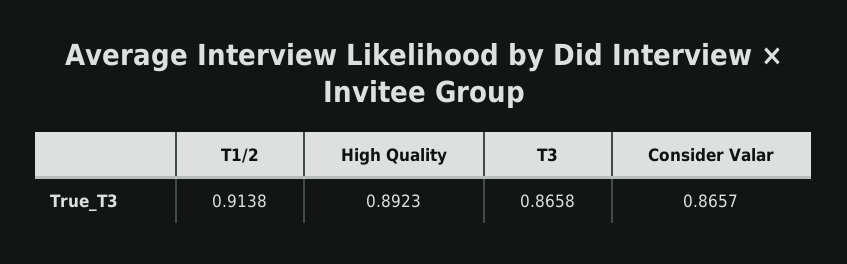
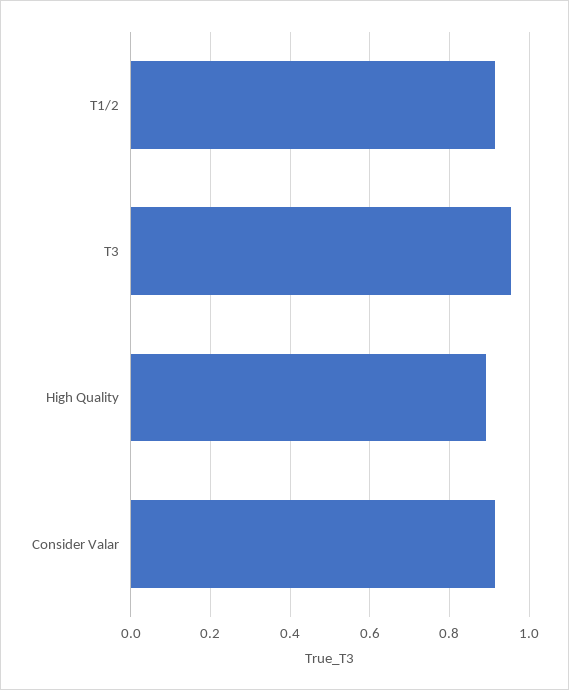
  {
    "T1/2": 0.9138,
    "High Quality": 0.8923,
-   "T3": 0.8658,
+   "T3": 0.96,
-   "Consider Valar": 0.8657
+   "Consider Valar": 0.92
  }

